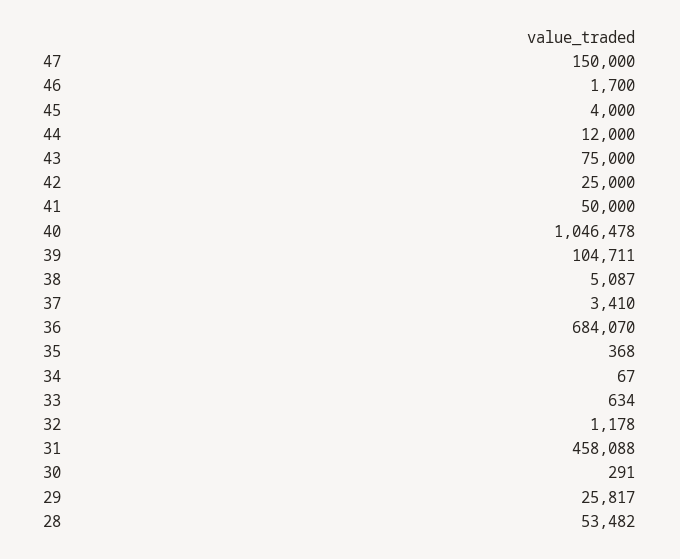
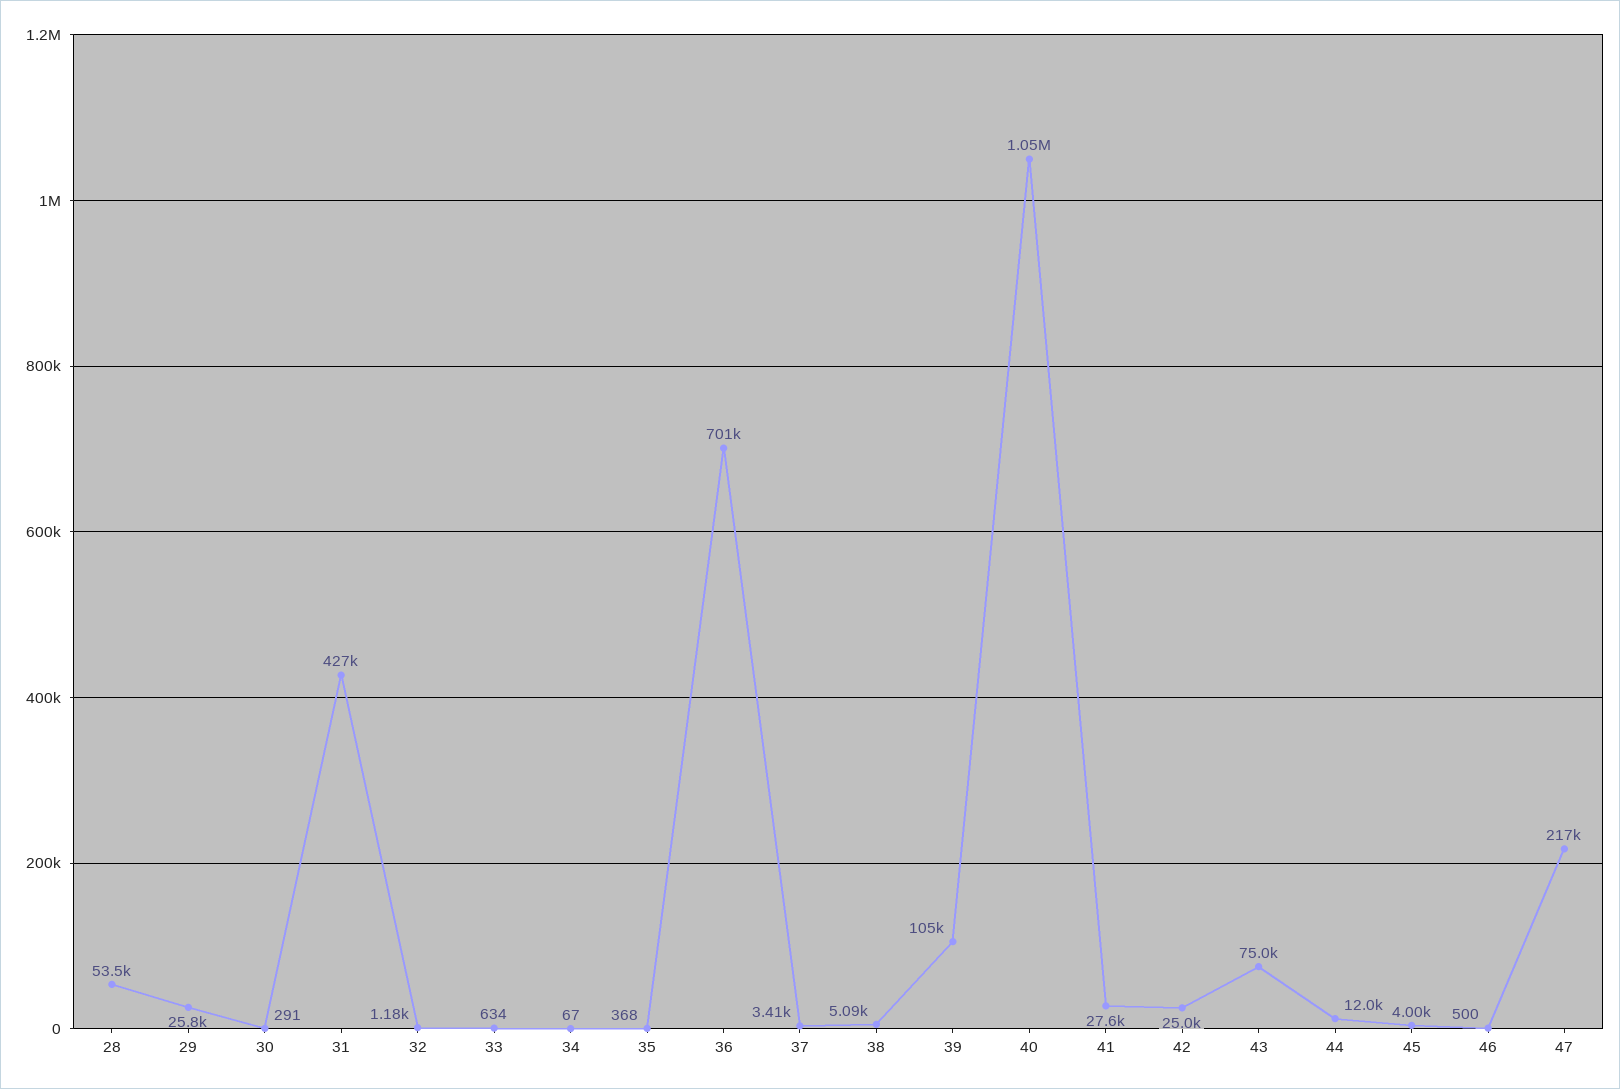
  {
-   "47": 150000,
+   "47": 217000,
-   "46": 1700,
+   "46": 500,
    "45": 4000,
    "44": 12000,
    "43": 75000,
    "42": 25000,
-   "41": 50000,
+   "41": 27600,
    "40": 1046478,
    "39": 104711,
    "38": 5087,
    "37": 3410,
-   "36": 684070,
+   "36": 701000,
    "35": 368,
    "34": 67,
    "33": 634,
    "32": 1178,
-   "31": 458088,
+   "31": 427000,
    "30": 291,
    "29": 25817,
    "28": 53482
  }

